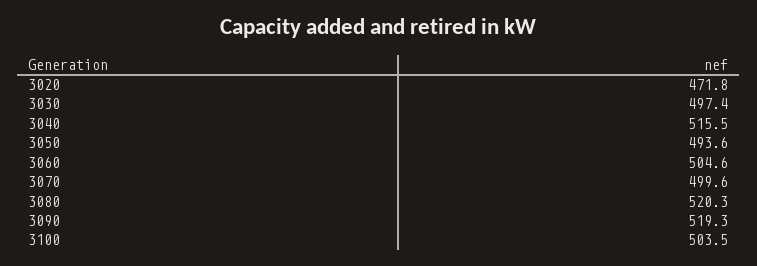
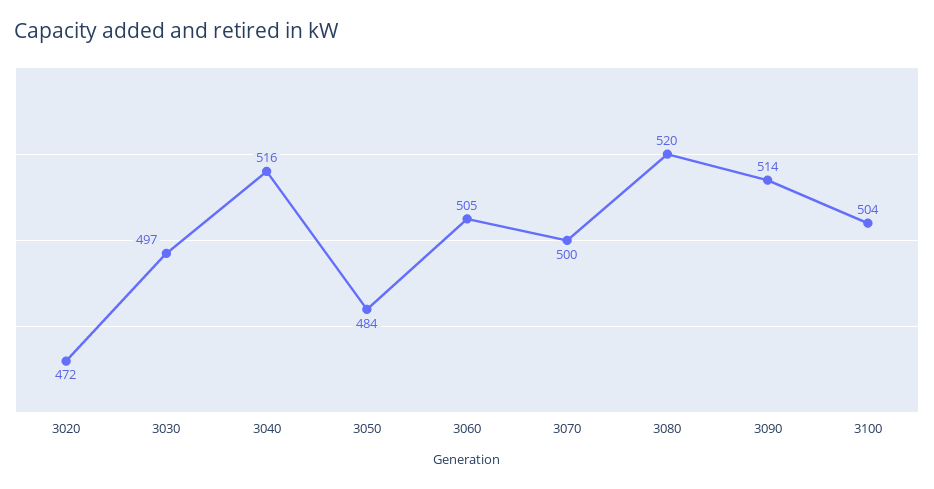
  {
    "3020": 471.8,
    "3030": 497.4,
    "3040": 515.5,
-   "3050": 493.6,
+   "3050": 484,
    "3060": 504.6,
    "3070": 499.6,
    "3080": 520.3,
-   "3090": 519.3,
+   "3090": 514,
    "3100": 503.5
  }

